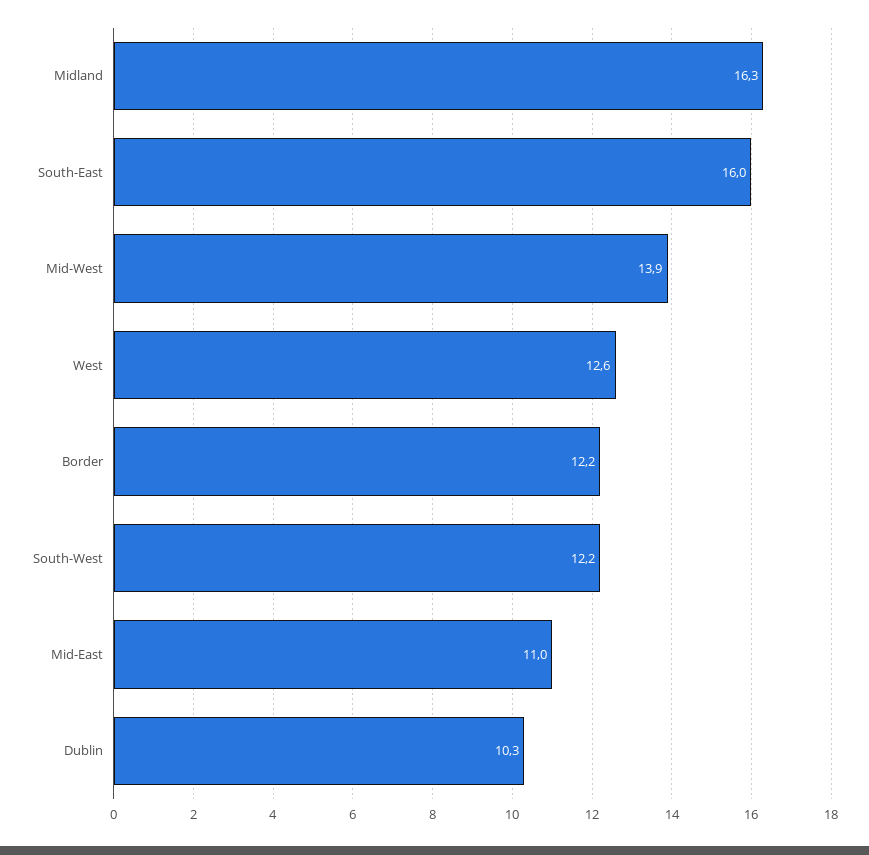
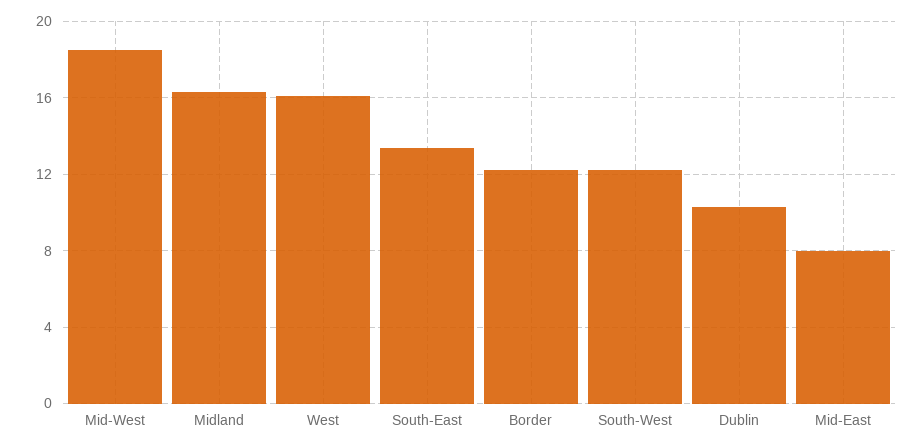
  {
    "Midland": 16.3,
-   "South-East": 16,
+   "South-East": 13.5,
-   "Mid-West": 13.9,
+   "Mid-West": 18.5,
-   "West": 12.6,
+   "West": 16,
    "Border": 12.2,
    "South-West": 12.2,
-   "Mid-East": 11,
+   "Mid-East": 8,
    "Dublin": 10.3
  }

